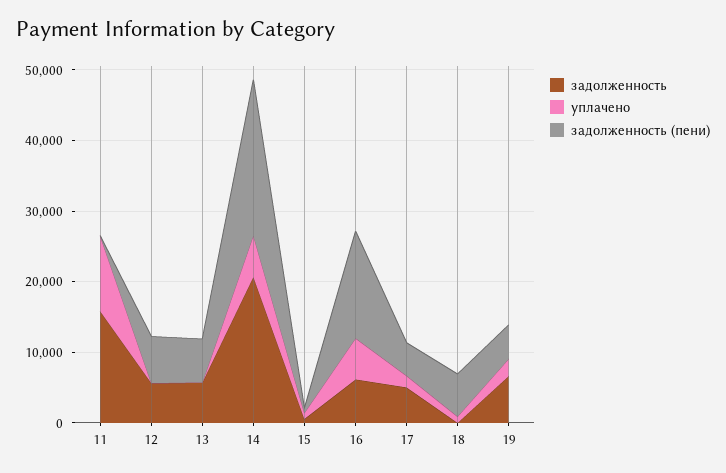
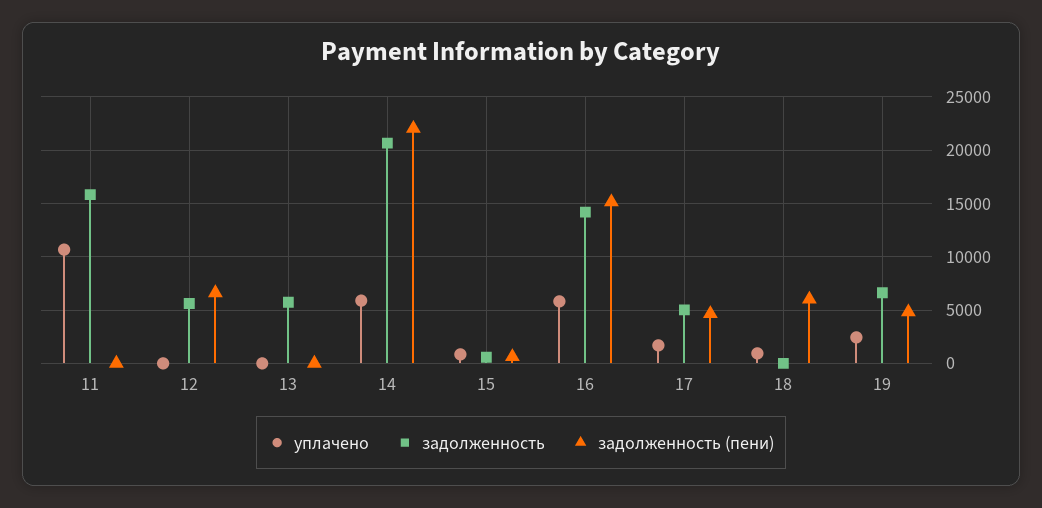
  {
    "задолженность": {
      "11": 16000,
      "12": 6000,
      "13": 6000,
      "14": 21000,
      "15": 1000,
-     "16": 6000,
+     "16": 14000,
      "17": 5000,
      "18": 0,
      "19": 7000
    },
    "уплачено": {
      "11": 11000,
      "12": 0,
      "13": 0,
      "14": 6000,
      "15": 1000,
      "16": 6000,
      "17": 2000,
      "18": 1000,
      "19": 2000
    },
    "задолженность (пени)": {
      "11": 0,
      "12": 7000,
-     "13": 6000,
+     "13": 0,
      "14": 22000,
      "15": 1000,
      "16": 15000,
      "17": 5000,
      "18": 6000,
      "19": 5000
    }
  }

